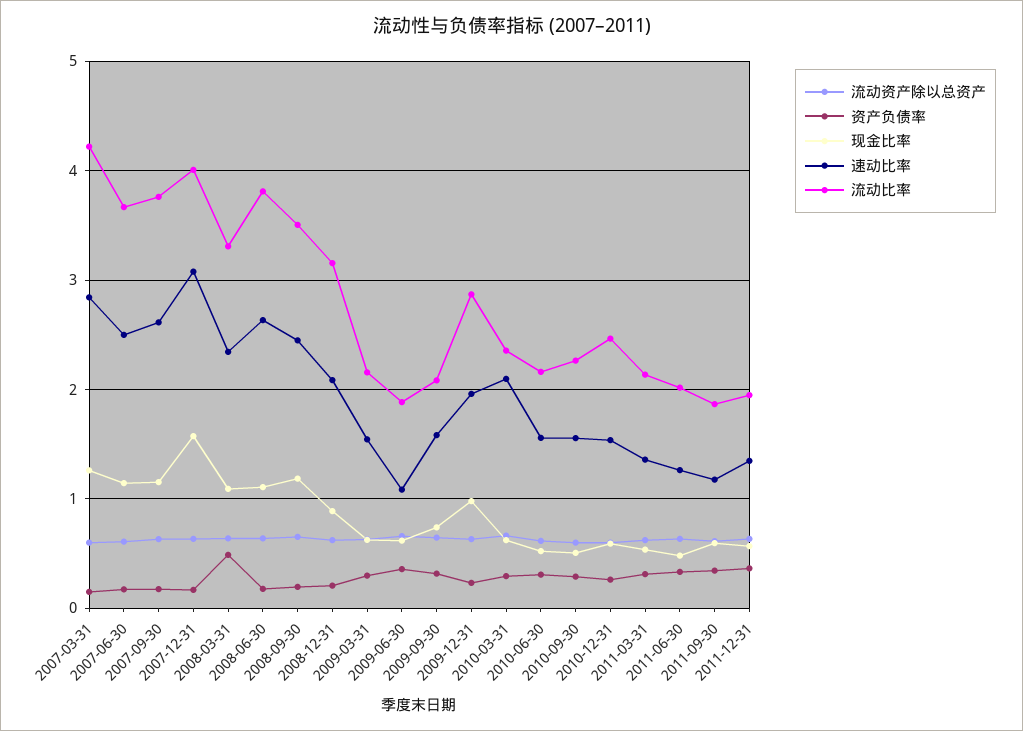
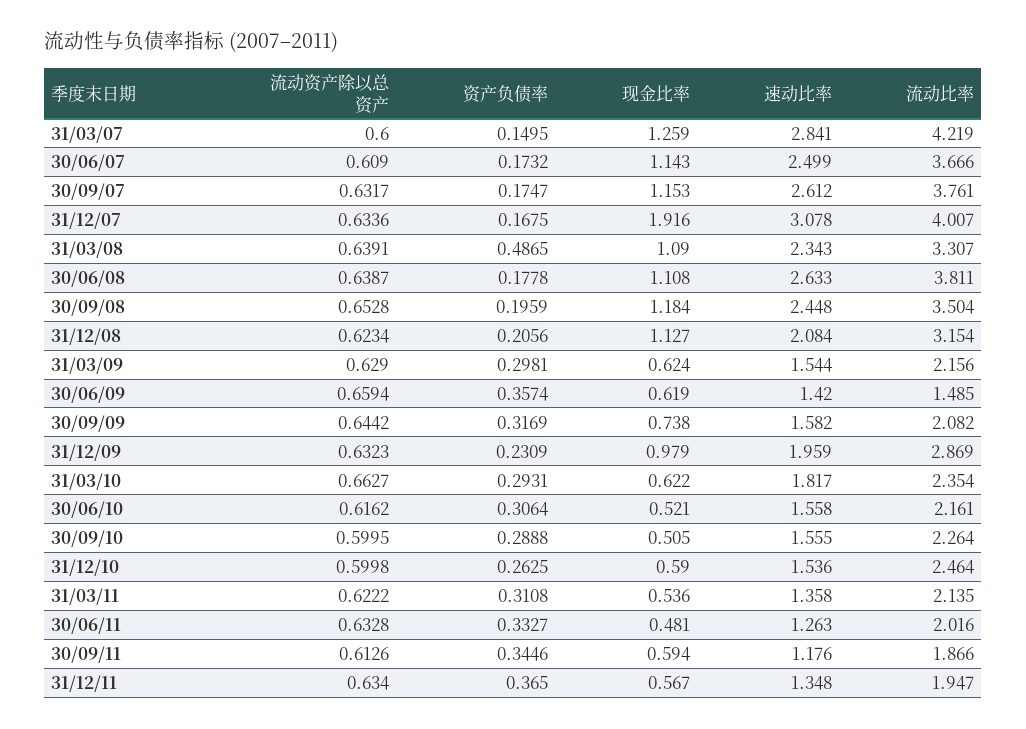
  {
    "流动资产除以总资产": {
      "2007-03-31": 0.6,
      "2007-06-30": 0.609,
      "2007-09-30": 0.6317,
      "2007-12-31": 0.6336,
      "2008-03-31": 0.6391,
      "2008-06-30": 0.6387,
      "2008-09-30": 0.6528,
      "2008-12-31": 0.6234,
      "2009-03-31": 0.629,
      "2009-06-30": 0.6594,
      "2009-09-30": 0.6442,
      "2009-12-31": 0.6323,
      "2010-03-31": 0.6627,
      "2010-06-30": 0.6162,
      "2010-09-30": 0.5995,
      "2010-12-31": 0.5998,
      "2011-03-31": 0.6222,
      "2011-06-30": 0.6328,
      "2011-09-30": 0.6126,
      "2011-12-31": 0.634
    },
    "资产负债率": {
      "2007-03-31": 0.1495,
      "2007-06-30": 0.1732,
      "2007-09-30": 0.1747,
      "2007-12-31": 0.1675,
      "2008-03-31": 0.4865,
      "2008-06-30": 0.1778,
      "2008-09-30": 0.1959,
      "2008-12-31": 0.2056,
      "2009-03-31": 0.2981,
      "2009-06-30": 0.3574,
      "2009-09-30": 0.3169,
      "2009-12-31": 0.2309,
      "2010-03-31": 0.2931,
      "2010-06-30": 0.3064,
      "2010-09-30": 0.2888,
      "2010-12-31": 0.2625,
      "2011-03-31": 0.3108,
      "2011-06-30": 0.3327,
      "2011-09-30": 0.3446,
      "2011-12-31": 0.365
    },
    "现金比率": {
      "2007-03-31": 1.259,
      "2007-06-30": 1.143,
      "2007-09-30": 1.153,
-     "2007-12-31": 1.6,
+     "2007-12-31": 1.916,
      "2008-03-31": 1.09,
      "2008-06-30": 1.108,
      "2008-09-30": 1.184,
-     "2008-12-31": 0.9,
+     "2008-12-31": 1.127,
      "2009-03-31": 0.624,
      "2009-06-30": 0.619,
      "2009-09-30": 0.738,
      "2009-12-31": 0.979,
      "2010-03-31": 0.622,
      "2010-06-30": 0.521,
      "2010-09-30": 0.505,
      "2010-12-31": 0.59,
      "2011-03-31": 0.536,
      "2011-06-30": 0.481,
      "2011-09-30": 0.594,
      "2011-12-31": 0.567
    },
    "速动比率": {
      "2007-03-31": 2.841,
      "2007-06-30": 2.499,
      "2007-09-30": 2.612,
      "2007-12-31": 3.078,
      "2008-03-31": 2.343,
      "2008-06-30": 2.633,
      "2008-09-30": 2.448,
      "2008-12-31": 2.084,
      "2009-03-31": 1.544,
-     "2009-06-30": 1.1,
+     "2009-06-30": 1.42,
      "2009-09-30": 1.582,
      "2009-12-31": 1.959,
-     "2010-03-31": 2.1,
+     "2010-03-31": 1.817,
      "2010-06-30": 1.558,
      "2010-09-30": 1.555,
      "2010-12-31": 1.536,
      "2011-03-31": 1.358,
      "2011-06-30": 1.263,
      "2011-09-30": 1.176,
      "2011-12-31": 1.348
    },
    "流动比率": {
      "2007-03-31": 4.219,
      "2007-06-30": 3.666,
      "2007-09-30": 3.761,
      "2007-12-31": 4.007,
      "2008-03-31": 3.307,
      "2008-06-30": 3.811,
      "2008-09-30": 3.504,
      "2008-12-31": 3.154,
      "2009-03-31": 2.156,
-     "2009-06-30": 1.9,
+     "2009-06-30": 1.485,
      "2009-09-30": 2.082,
      "2009-12-31": 2.869,
      "2010-03-31": 2.354,
      "2010-06-30": 2.161,
      "2010-09-30": 2.264,
      "2010-12-31": 2.464,
      "2011-03-31": 2.135,
      "2011-06-30": 2.016,
      "2011-09-30": 1.866,
      "2011-12-31": 1.947
    }
  }

